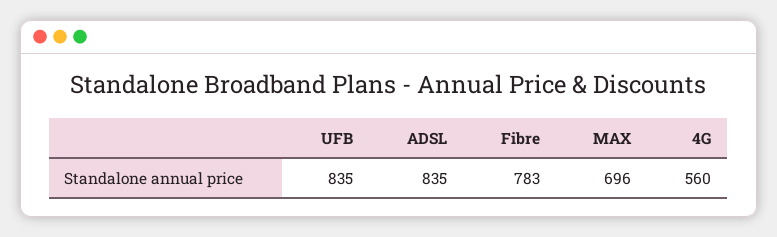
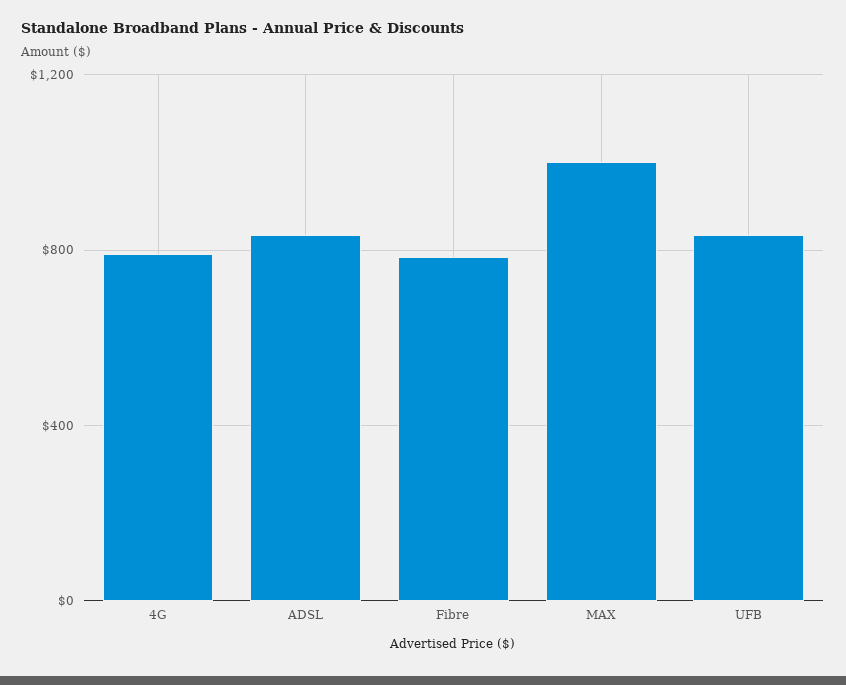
  {
    "UFB": 835,
    "ADSL": 835,
    "Fibre": 783,
-   "MAX": 696,
+   "MAX": 1000,
-   "4G": 560
+   "4G": 800
  }

